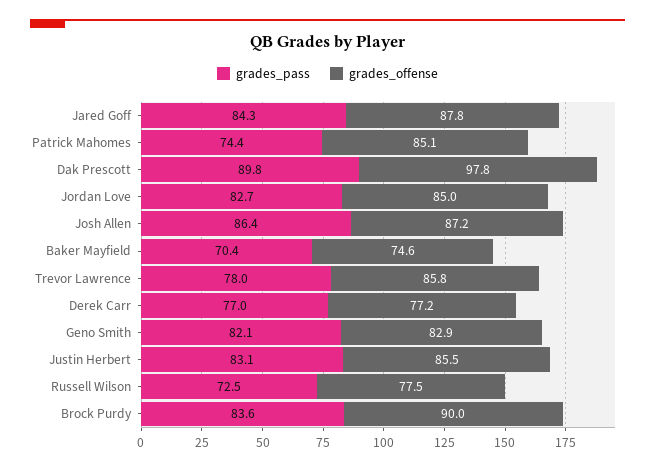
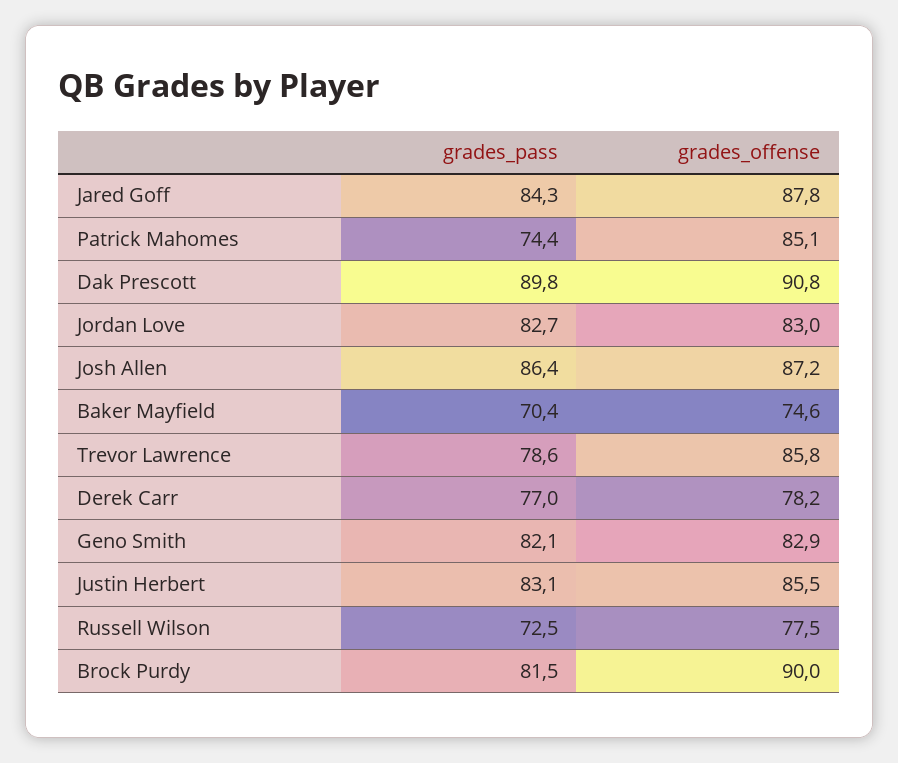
  {
    "grades_pass": {
      "Jared Goff": 84.3,
      "Patrick Mahomes": 74.4,
      "Dak Prescott": 89.8,
      "Jordan Love": 82.7,
      "Josh Allen": 86.4,
      "Baker Mayfield": 70.4,
-     "Trevor Lawrence": 78,
+     "Trevor Lawrence": 78.6,
      "Derek Carr": 77,
      "Geno Smith": 82.1,
      "Justin Herbert": 83.1,
      "Russell Wilson": 72.5,
-     "Brock Purdy": 83.6
+     "Brock Purdy": 81.5
    },
    "grades_offense": {
      "Jared Goff": 87.8,
      "Patrick Mahomes": 85.1,
-     "Dak Prescott": 97.8,
+     "Dak Prescott": 90.8,
-     "Jordan Love": 85,
+     "Jordan Love": 83,
      "Josh Allen": 87.2,
      "Baker Mayfield": 74.6,
      "Trevor Lawrence": 85.8,
-     "Derek Carr": 77.2,
+     "Derek Carr": 78.2,
      "Geno Smith": 82.9,
      "Justin Herbert": 85.5,
      "Russell Wilson": 77.5,
      "Brock Purdy": 90
    }
  }

